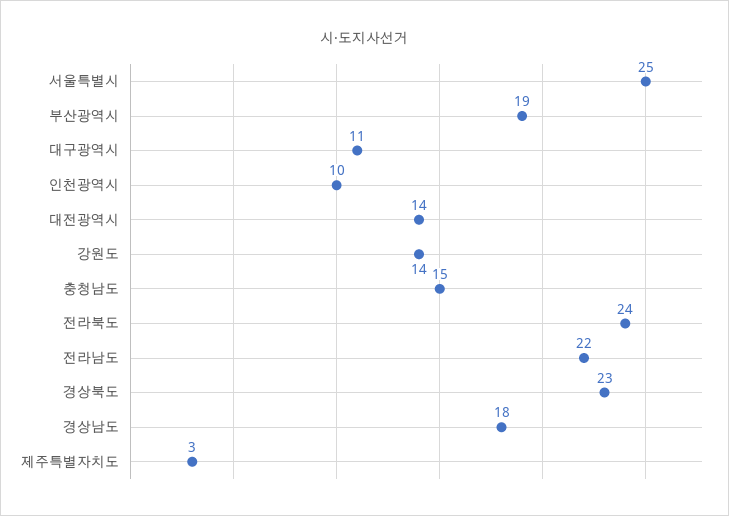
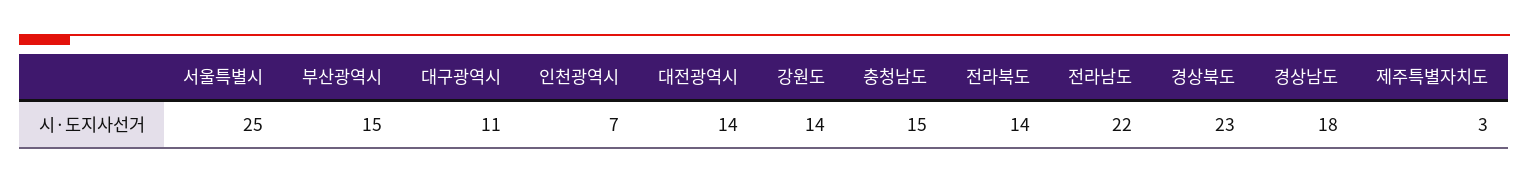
  {
    "서울특별시": 25,
-   "부산광역시": 19,
+   "부산광역시": 15,
    "대구광역시": 11,
-   "인천광역시": 10,
+   "인천광역시": 7,
    "대전광역시": 14,
    "강원도": 14,
    "충청남도": 15,
-   "전라북도": 24,
+   "전라북도": 14,
    "전라남도": 22,
    "경상북도": 23,
    "경상남도": 18,
    "제주특별자치도": 3
  }

